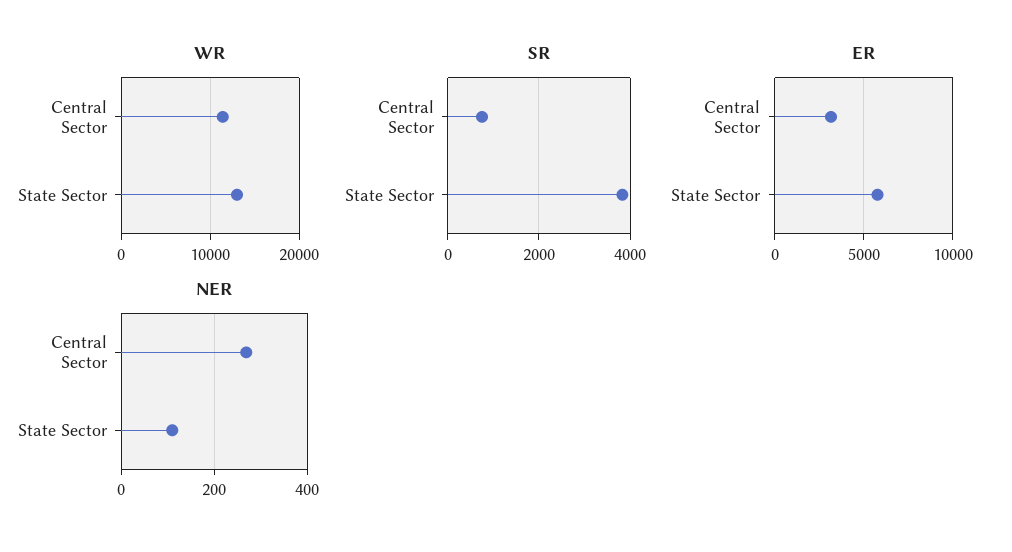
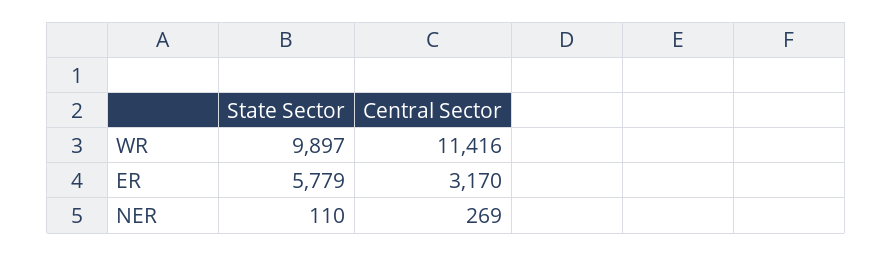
  {
    "WR": {
      "Central Sector": 11416,
-     "State Sector": 13000
+     "State Sector": 9897
    },
-   "SR": {
-     "Central Sector": 800,
-     "State Sector": 3800
-   },
    "ER": {
      "Central Sector": 3170,
      "State Sector": 5779
    },
    "NER": {
      "Central Sector": 269,
      "State Sector": 110
    }
  }

